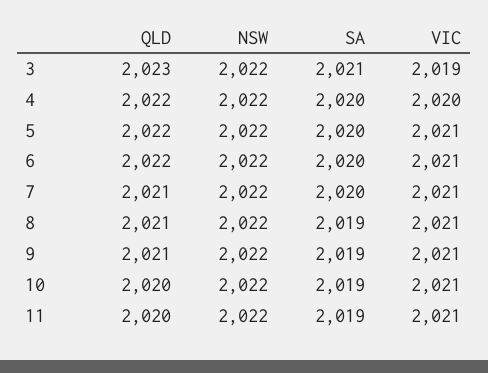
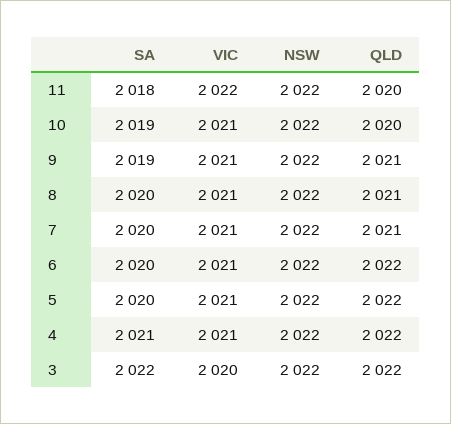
  {
    "QLD": {
-     "3": 2023,
+     "3": 2022,
      "4": 2022,
      "5": 2022,
      "6": 2022,
      "7": 2021,
      "8": 2021,
      "9": 2021,
      "10": 2020,
      "11": 2020
    },
    "NSW": {
      "3": 2022,
      "4": 2022,
      "5": 2022,
      "6": 2022,
      "7": 2022,
      "8": 2022,
      "9": 2022,
      "10": 2022,
      "11": 2022
    },
    "SA": {
-     "3": 2021,
+     "3": 2022,
-     "4": 2020,
+     "4": 2021,
      "5": 2020,
      "6": 2020,
      "7": 2020,
-     "8": 2019,
+     "8": 2020,
      "9": 2019,
      "10": 2019,
-     "11": 2019
+     "11": 2018
    },
    "VIC": {
-     "3": 2019,
+     "3": 2020,
-     "4": 2020,
+     "4": 2021,
      "5": 2021,
      "6": 2021,
      "7": 2021,
      "8": 2021,
      "9": 2021,
      "10": 2021,
-     "11": 2021
+     "11": 2022
    }
  }

